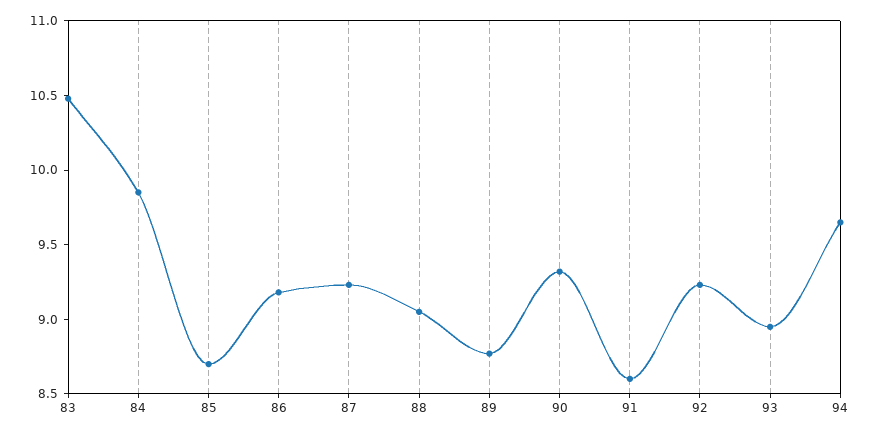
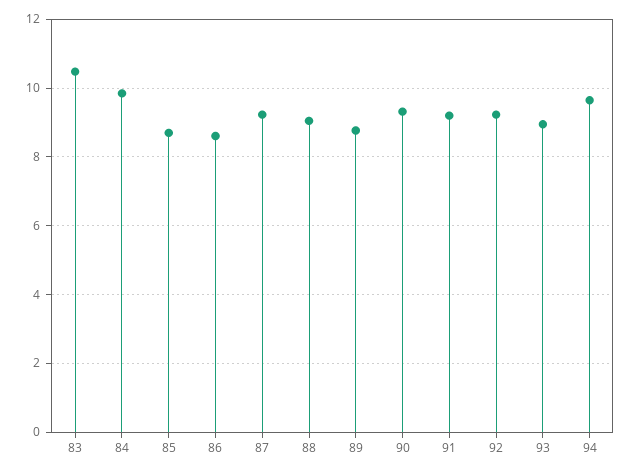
  {
    "83": 10.5,
    "84": 9.9,
    "85": 8.7,
-   "86": 9.2,
+   "86": 8.6,
    "87": 9.2,
    "88": 9.1,
    "89": 8.8,
    "90": 9.3,
-   "91": 8.6,
+   "91": 9.2,
    "92": 9.2,
    "93": 9,
    "94": 9.7
  }

